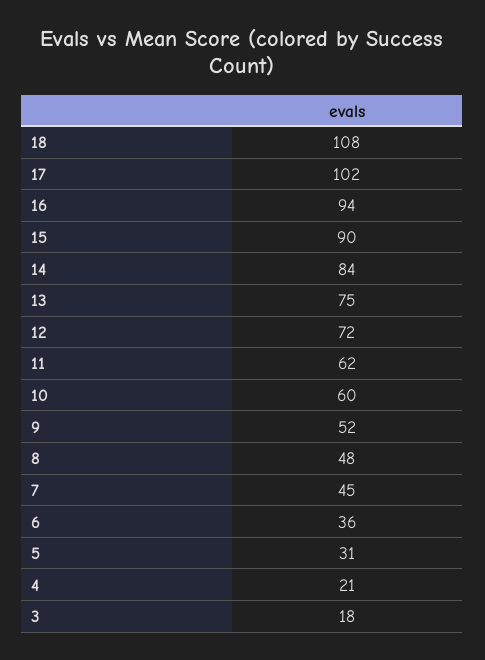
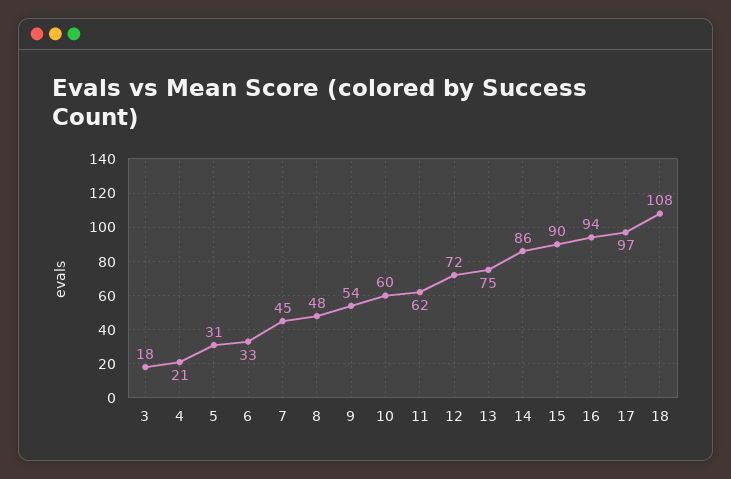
  {
    "18": 108,
-   "17": 102,
+   "17": 97,
    "16": 94,
    "15": 90,
-   "14": 84,
+   "14": 86,
    "13": 75,
    "12": 72,
    "11": 62,
    "10": 60,
-   "9": 52,
+   "9": 54,
    "8": 48,
    "7": 45,
-   "6": 36,
+   "6": 33,
    "5": 31,
    "4": 21,
    "3": 18
  }

